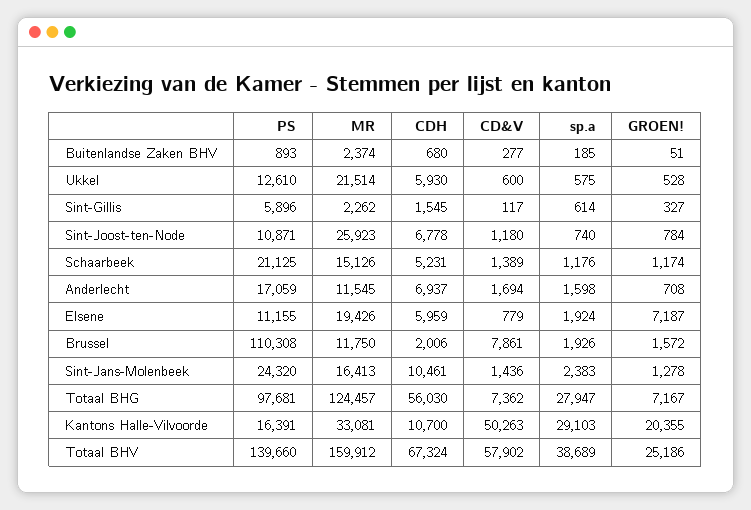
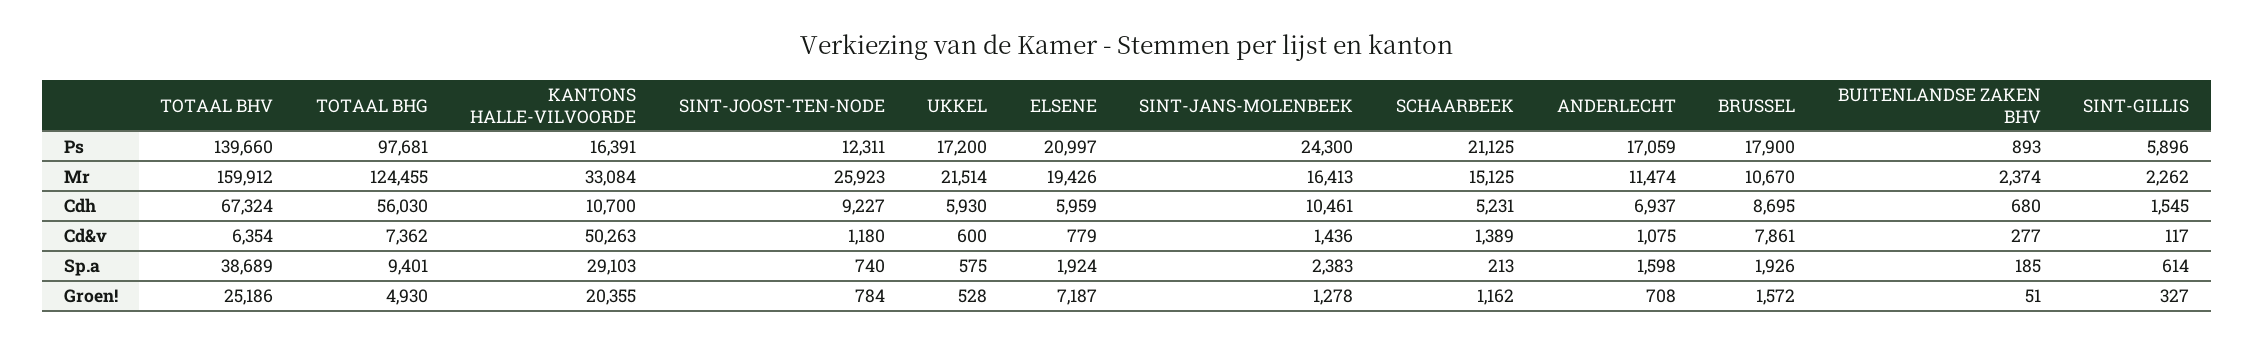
  {
    "PS": {
      "Buitenlandse Zaken BHV": 893,
-     "Ukkel": 12610,
+     "Ukkel": 17200,
      "Sint-Gillis": 5896,
-     "Sint-Joost-ten-Node": 10871,
+     "Sint-Joost-ten-Node": 12311,
      "Schaarbeek": 21125,
      "Anderlecht": 17059,
-     "Elsene": 11155,
+     "Elsene": 20997,
-     "Brussel": 110308,
+     "Brussel": 17900,
-     "Sint-Jans-Molenbeek": 24320,
+     "Sint-Jans-Molenbeek": 24300,
      "Totaal BHG": 97681,
      "Kantons Halle-Vilvoorde": 16391,
      "Totaal BHV": 139660
    },
    "MR": {
      "Buitenlandse Zaken BHV": 2374,
      "Ukkel": 21514,
      "Sint-Gillis": 2262,
      "Sint-Joost-ten-Node": 25923,
-     "Schaarbeek": 15126,
+     "Schaarbeek": 15125,
-     "Anderlecht": 11545,
+     "Anderlecht": 11474,
      "Elsene": 19426,
-     "Brussel": 11750,
+     "Brussel": 10670,
      "Sint-Jans-Molenbeek": 16413,
-     "Totaal BHG": 124457,
+     "Totaal BHG": 124455,
-     "Kantons Halle-Vilvoorde": 33081,
+     "Kantons Halle-Vilvoorde": 33084,
      "Totaal BHV": 159912
    },
    "CDH": {
      "Buitenlandse Zaken BHV": 680,
      "Ukkel": 5930,
      "Sint-Gillis": 1545,
-     "Sint-Joost-ten-Node": 6778,
+     "Sint-Joost-ten-Node": 9227,
      "Schaarbeek": 5231,
      "Anderlecht": 6937,
      "Elsene": 5959,
-     "Brussel": 2006,
+     "Brussel": 8695,
      "Sint-Jans-Molenbeek": 10461,
      "Totaal BHG": 56030,
      "Kantons Halle-Vilvoorde": 10700,
      "Totaal BHV": 67324
    },
    "CD&V": {
      "Buitenlandse Zaken BHV": 277,
      "Ukkel": 600,
      "Sint-Gillis": 117,
      "Sint-Joost-ten-Node": 1180,
      "Schaarbeek": 1389,
-     "Anderlecht": 1694,
+     "Anderlecht": 1075,
      "Elsene": 779,
      "Brussel": 7861,
      "Sint-Jans-Molenbeek": 1436,
      "Totaal BHG": 7362,
      "Kantons Halle-Vilvoorde": 50263,
-     "Totaal BHV": 57902
+     "Totaal BHV": 6354
    },
    "sp.a": {
      "Buitenlandse Zaken BHV": 185,
      "Ukkel": 575,
      "Sint-Gillis": 614,
      "Sint-Joost-ten-Node": 740,
-     "Schaarbeek": 1176,
+     "Schaarbeek": 213,
      "Anderlecht": 1598,
      "Elsene": 1924,
      "Brussel": 1926,
      "Sint-Jans-Molenbeek": 2383,
-     "Totaal BHG": 27947,
+     "Totaal BHG": 9401,
      "Kantons Halle-Vilvoorde": 29103,
      "Totaal BHV": 38689
    },
    "GROEN!": {
      "Buitenlandse Zaken BHV": 51,
      "Ukkel": 528,
      "Sint-Gillis": 327,
      "Sint-Joost-ten-Node": 784,
-     "Schaarbeek": 1174,
+     "Schaarbeek": 1162,
      "Anderlecht": 708,
      "Elsene": 7187,
      "Brussel": 1572,
      "Sint-Jans-Molenbeek": 1278,
-     "Totaal BHG": 7167,
+     "Totaal BHG": 4930,
      "Kantons Halle-Vilvoorde": 20355,
      "Totaal BHV": 25186
    }
  }

